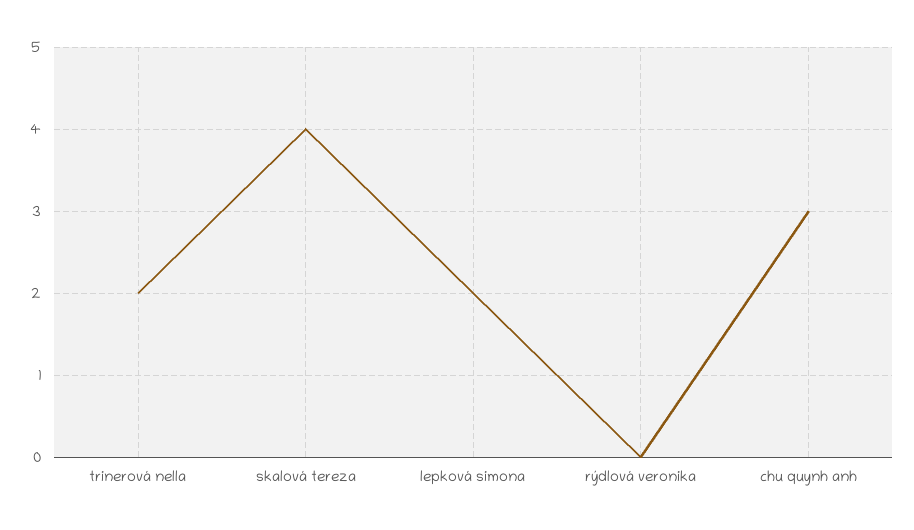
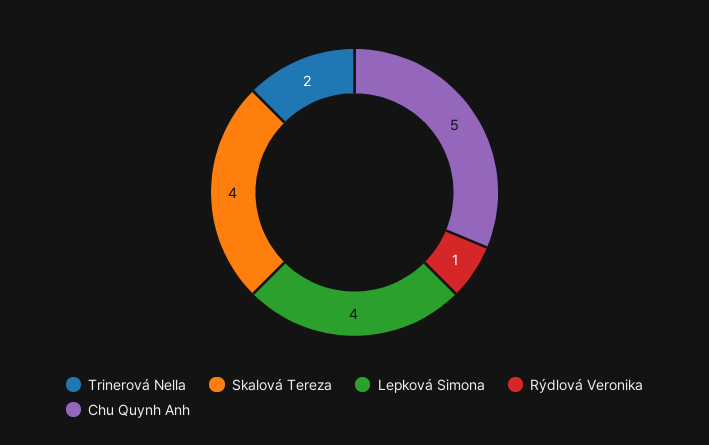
  {
    "trinerová nella": 2,
    "skalová tereza": 4,
-   "lepková simona": 2,
+   "lepková simona": 4,
-   "rýdlová veronika": 0,
+   "rýdlová veronika": 1,
-   "chu quynh anh": 3
+   "chu quynh anh": 5
  }

